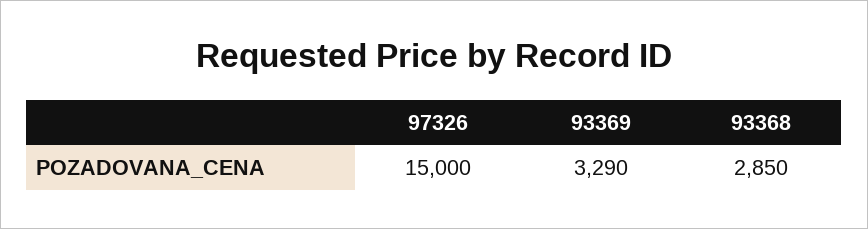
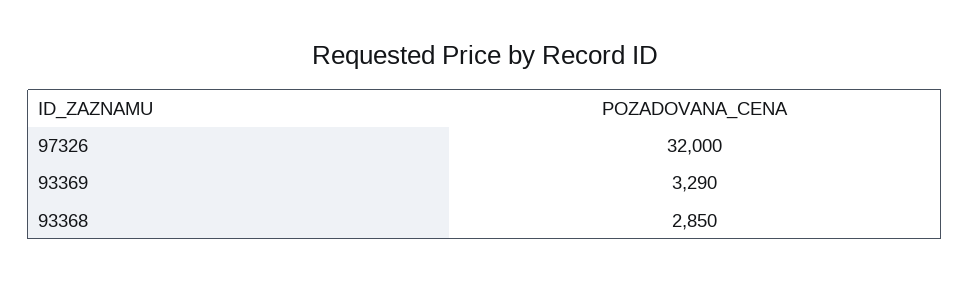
  {
-   "97326": 15000,
+   "97326": 32000,
    "93369": 3290,
    "93368": 2850
  }

